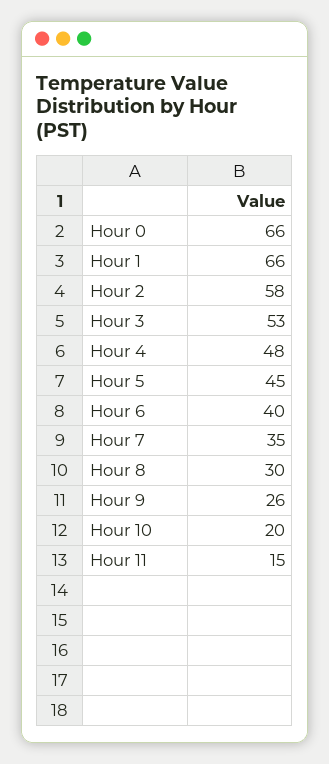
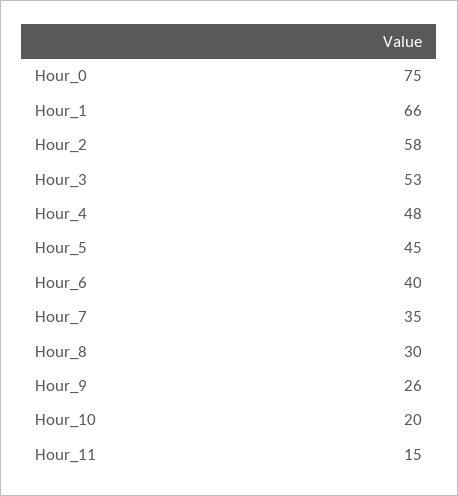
  {
-   "Hour 0": 66,
+   "Hour 0": 75,
    "Hour 1": 66,
    "Hour 2": 58,
    "Hour 3": 53,
    "Hour 4": 48,
    "Hour 5": 45,
    "Hour 6": 40,
    "Hour 7": 35,
    "Hour 8": 30,
    "Hour 9": 26,
    "Hour 10": 20,
    "Hour 11": 15
  }

